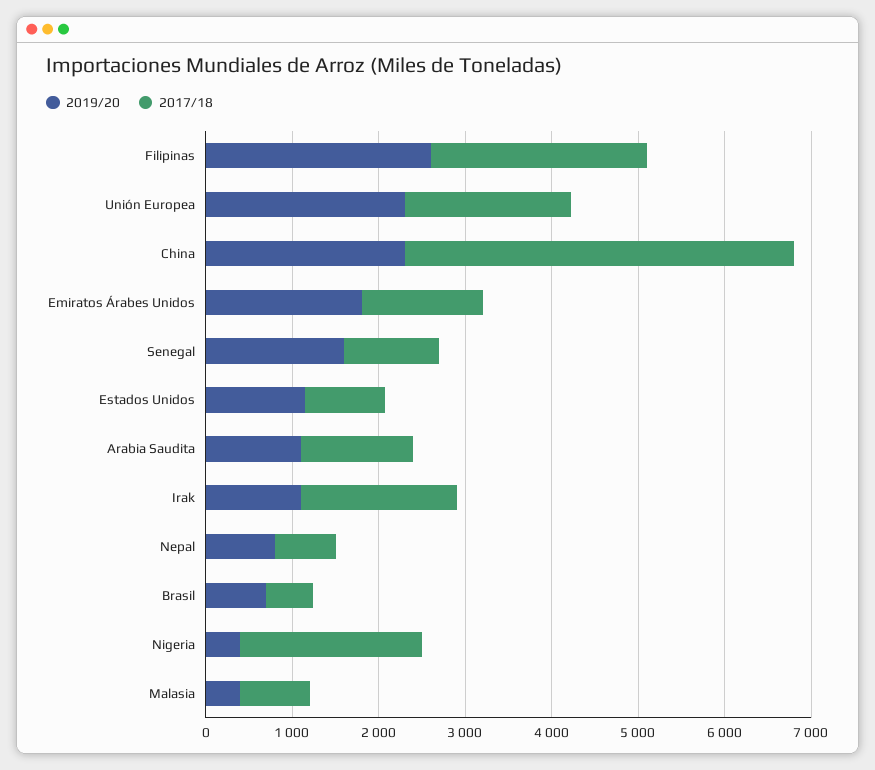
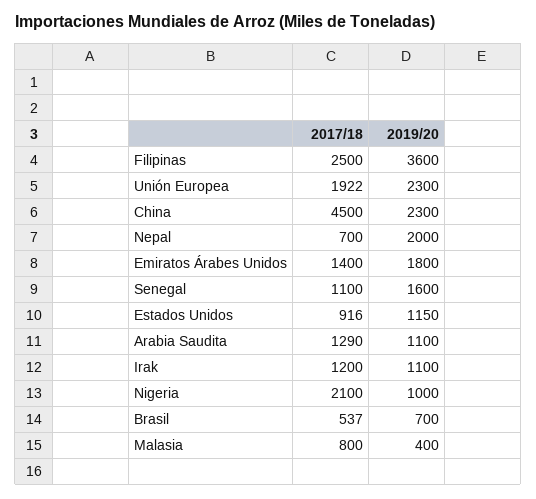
  {
    "2019/20": {
-     "Filipinas": 2600,
+     "Filipinas": 3600,
      "Unión Europea": 2300,
      "China": 2300,
      "Emiratos Árabes Unidos": 1800,
      "Senegal": 1600,
      "Estados Unidos": 1150,
      "Arabia Saudita": 1100,
      "Irak": 1100,
-     "Nepal": 800,
+     "Nepal": 2000,
      "Brasil": 700,
-     "Nigeria": 400,
+     "Nigeria": 1000,
      "Malasia": 400
    },
    "2017/18": {
      "Filipinas": 2500,
      "Unión Europea": 1922,
      "China": 4500,
      "Emiratos Árabes Unidos": 1400,
      "Senegal": 1100,
      "Estados Unidos": 916,
      "Arabia Saudita": 1290,
-     "Irak": 1800,
+     "Irak": 1200,
      "Nepal": 700,
      "Brasil": 537,
      "Nigeria": 2100,
      "Malasia": 800
    }
  }

